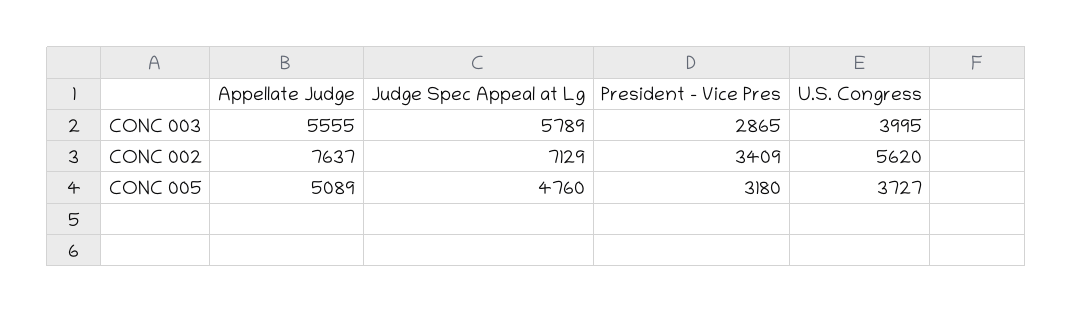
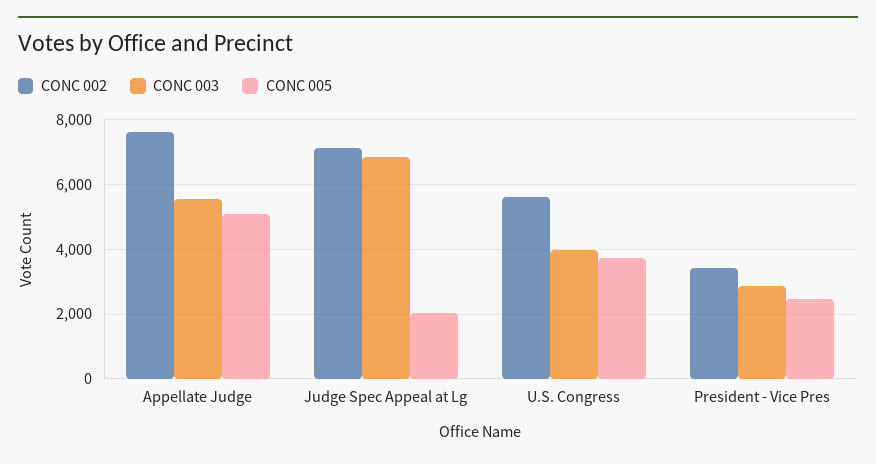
  {
    "CONC 003": {
      "Appellate Judge": 5555,
-     "Judge Spec Appeal at Lg": 5789,
+     "Judge Spec Appeal at Lg": 6800,
      "President - Vice Pres": 2865,
      "U.S. Congress": 3995
    },
    "CONC 002": {
      "Appellate Judge": 7637,
      "Judge Spec Appeal at Lg": 7129,
      "President - Vice Pres": 3409,
      "U.S. Congress": 5620
    },
    "CONC 005": {
      "Appellate Judge": 5089,
-     "Judge Spec Appeal at Lg": 4760,
+     "Judge Spec Appeal at Lg": 2000,
-     "President - Vice Pres": 3180,
+     "President - Vice Pres": 2400,
      "U.S. Congress": 3727
    }
  }

